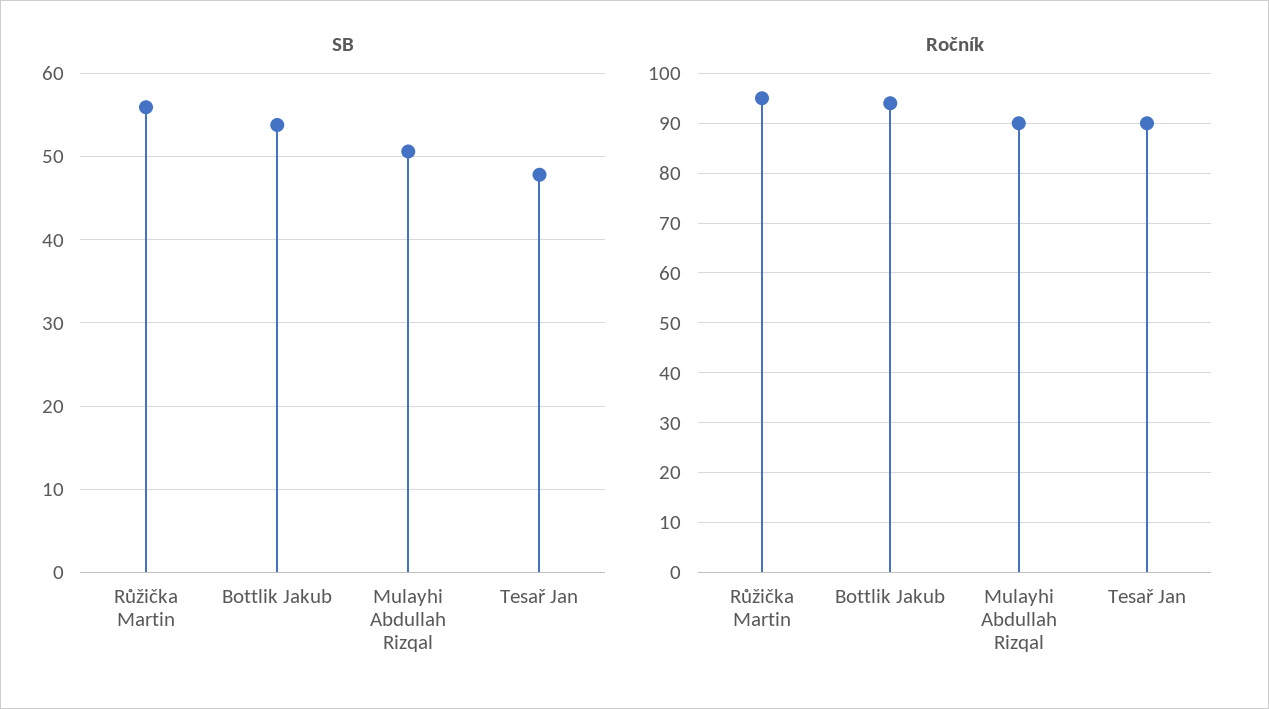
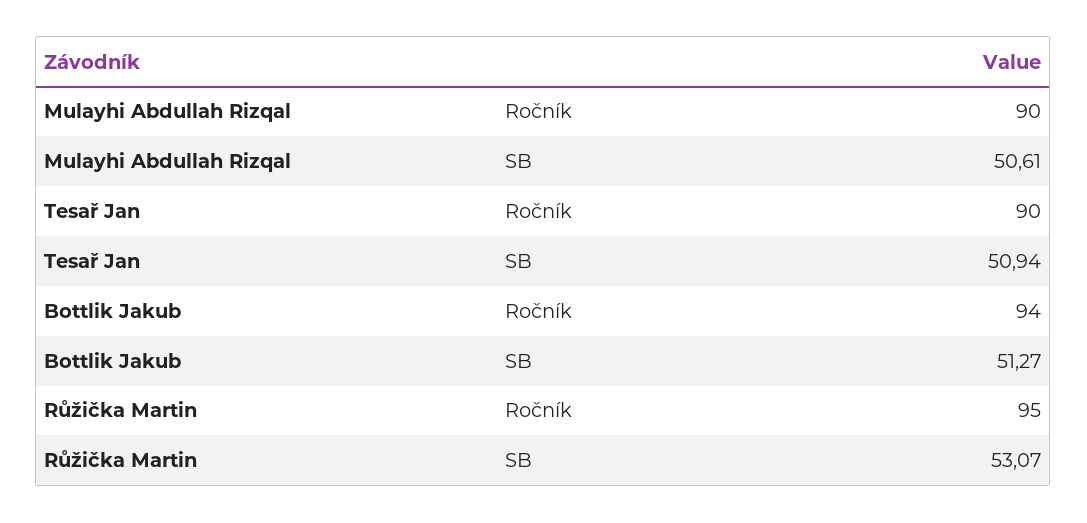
  {
    "SB": {
-     "Růžička Martin": 56,
+     "Růžička Martin": 53.07,
-     "Bottlik Jakub": 54,
+     "Bottlik Jakub": 51.27,
      "Mulayhi Abdullah Rizqal": 50.61,
-     "Tesař Jan": 48
+     "Tesař Jan": 50.94
    },
    "Ročník": {
      "Růžička Martin": 95,
      "Bottlik Jakub": 94,
      "Mulayhi Abdullah Rizqal": 90,
      "Tesař Jan": 90
    }
  }

